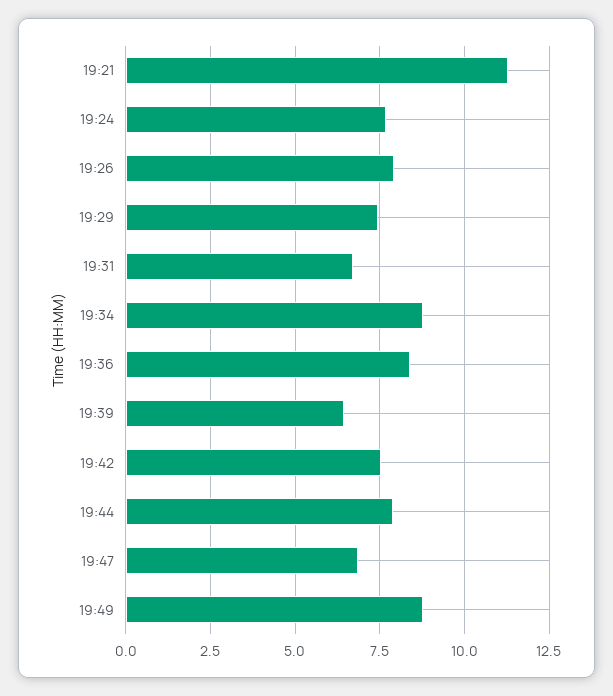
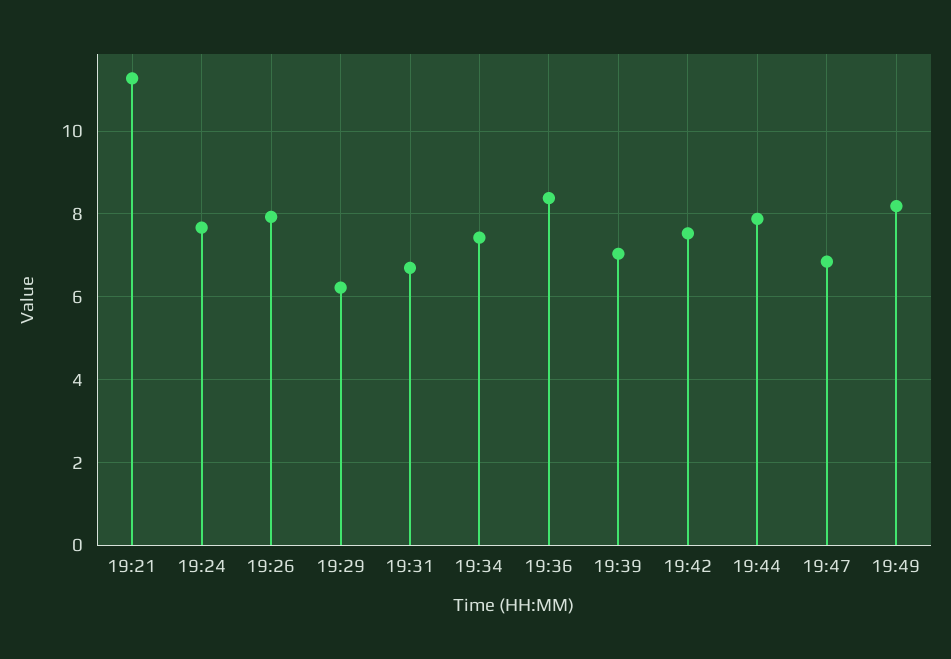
  {
    "19:21": 11.2,
    "19:24": 7.6,
    "19:26": 8,
-   "19:29": 7.5,
+   "19:29": 6.2,
    "19:31": 6.8,
-   "19:34": 8.75,
+   "19:34": 7.4,
    "19:36": 8.4,
-   "19:39": 6.5,
+   "19:39": 7,
    "19:42": 7.6,
    "19:44": 7.8,
    "19:47": 6.8,
-   "19:49": 8.75
+   "19:49": 8.2
  }

